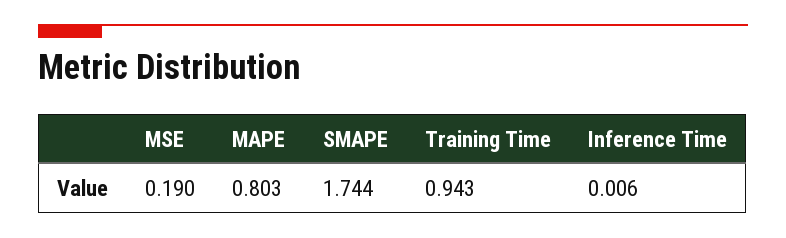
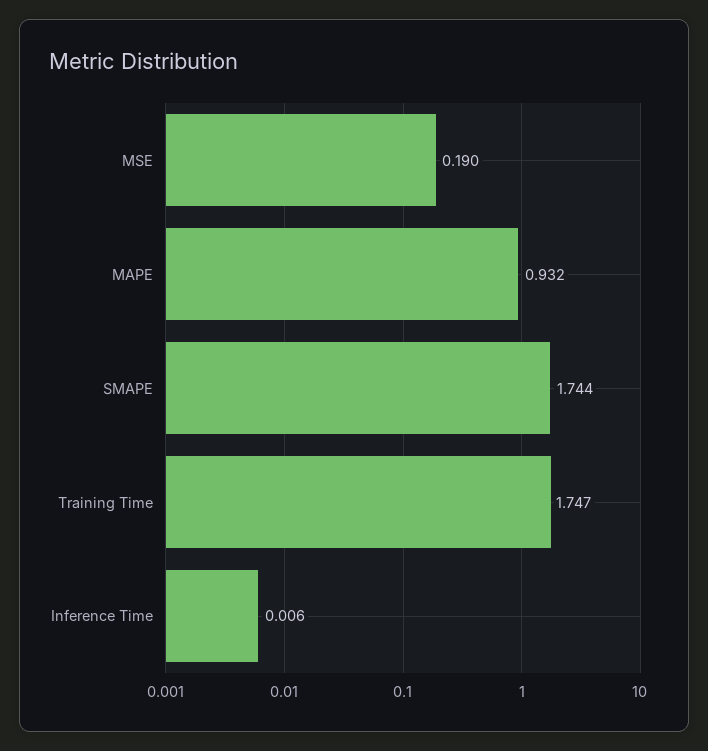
  {
    "MSE": 0.19,
-   "MAPE": 0.803,
+   "MAPE": 0.932,
    "SMAPE": 1.744,
-   "Training Time": 0.943,
+   "Training Time": 1.747,
    "Inference Time": 0.006
  }

